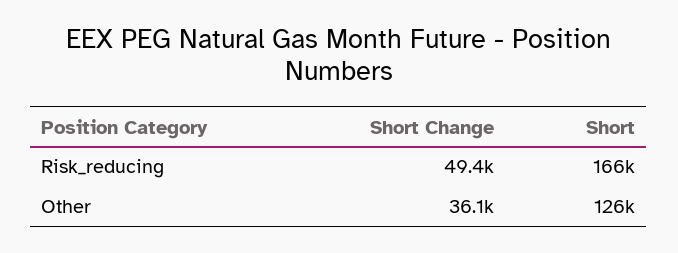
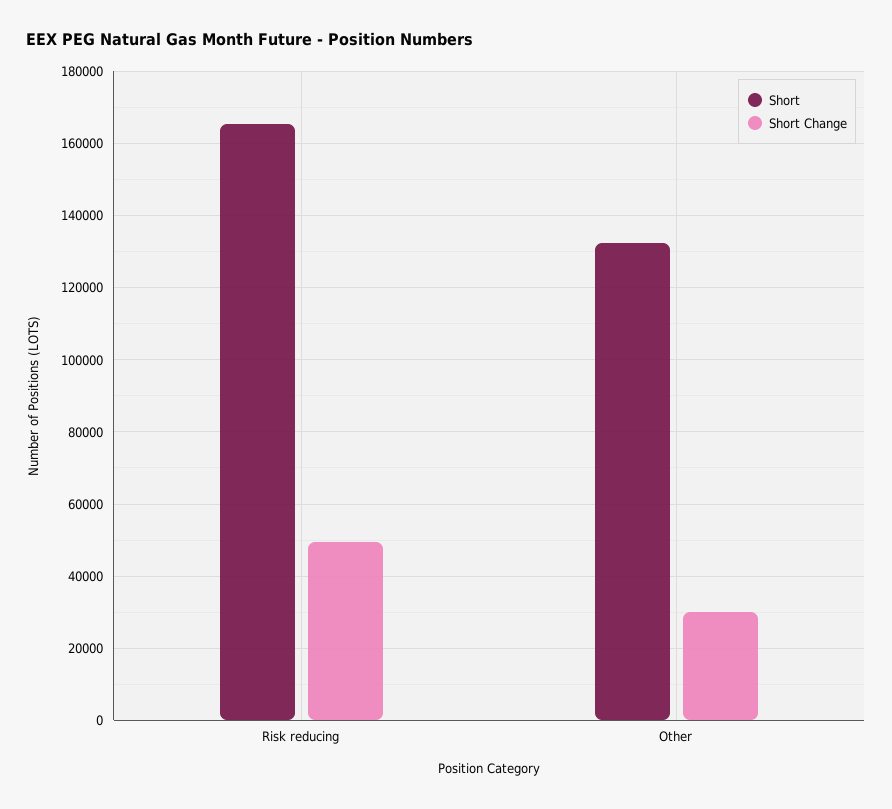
  {
    "Short Change": {
      "Risk_reducing": 49400,
-     "Other": 36100
+     "Other": 30000
    },
    "Short": {
      "Risk_reducing": 166000,
-     "Other": 126000
+     "Other": 132000
    }
  }

